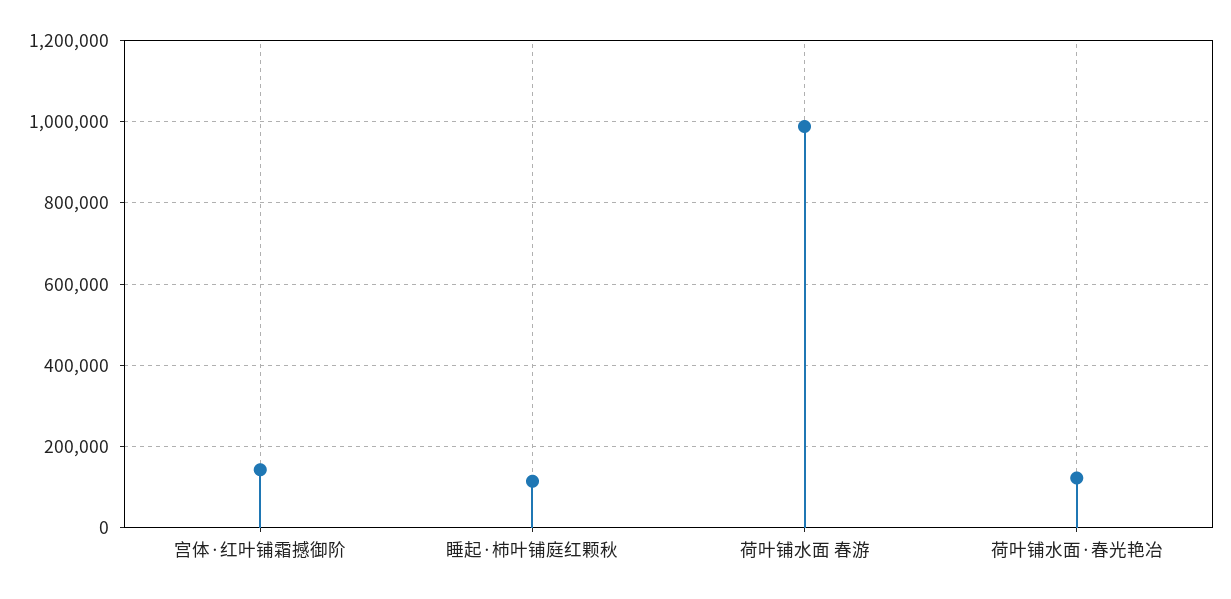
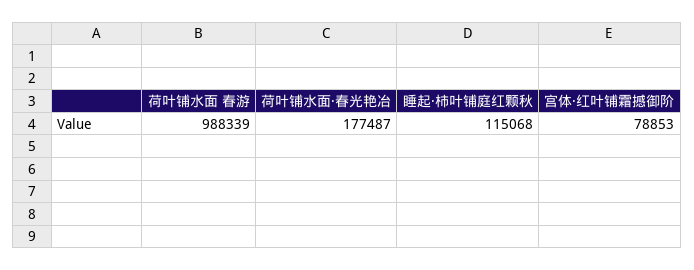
  {
-   "宫体·红叶铺霜撼御阶": 140000,
+   "宫体·红叶铺霜撼御阶": 78853,
    "睡起·柿叶铺庭红颗秋": 115068,
    "荷叶铺水面 春游": 988339,
-   "荷叶铺水面·春光艳冶": 120000
+   "荷叶铺水面·春光艳冶": 177487
  }

